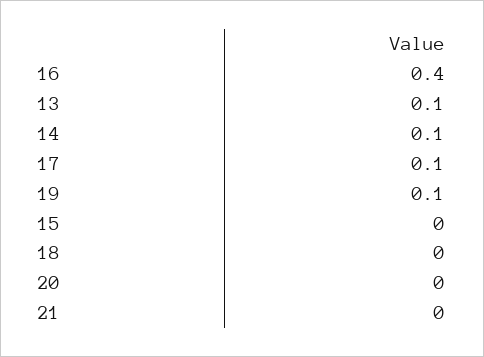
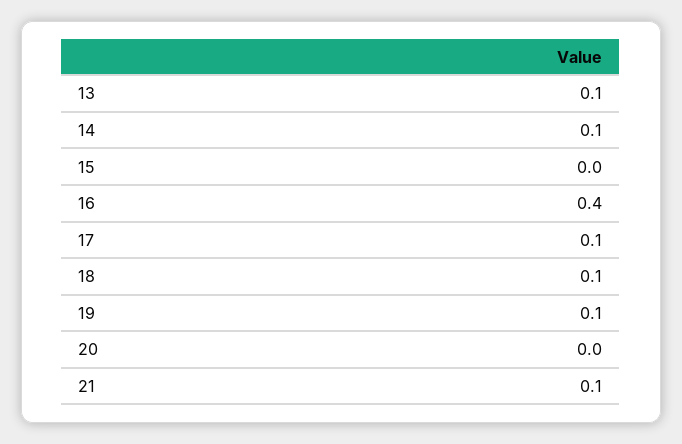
  {
    "16": 0.4,
    "13": 0.1,
    "14": 0.1,
    "17": 0.1,
    "19": 0.1,
    "15": 0,
-   "18": 0,
+   "18": 0.1,
    "20": 0,
-   "21": 0
+   "21": 0.1
  }

